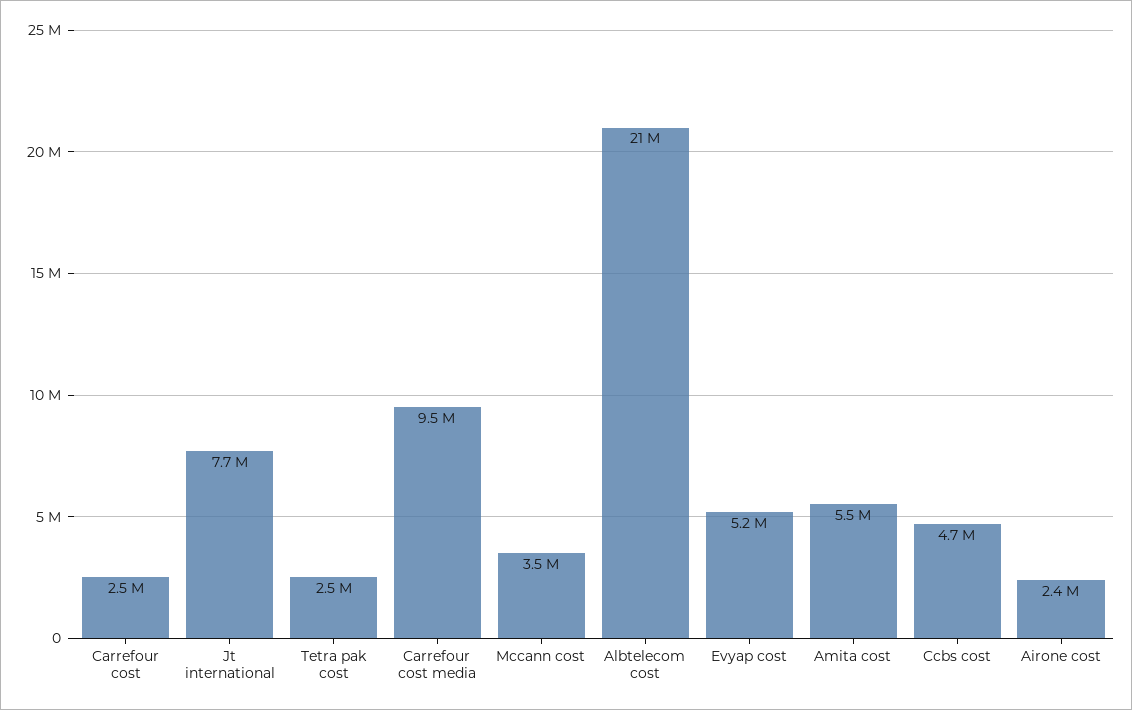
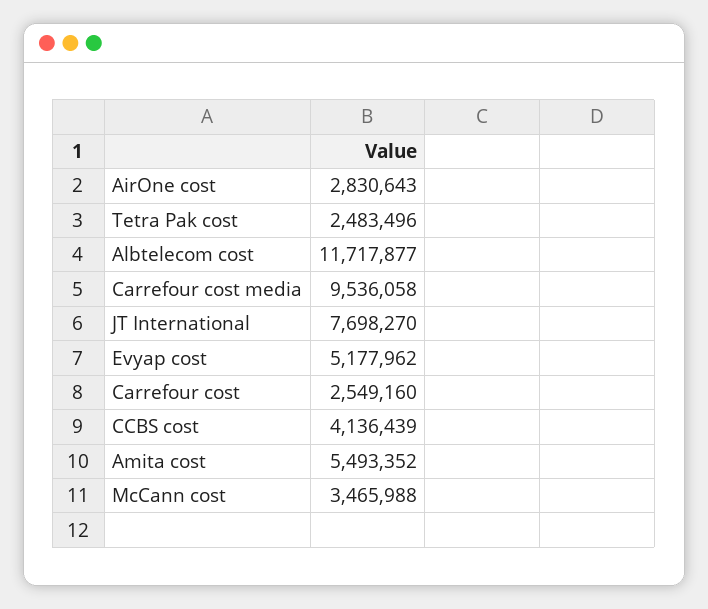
  {
    "Carrefour cost": 2549160,
    "Jt international": 7698270,
    "Tetra pak cost": 2483496,
    "Carrefour cost media": 9536058,
    "Mccann cost": 3465988,
-   "Albtelecom cost": 21000000,
+   "Albtelecom cost": 11717877,
    "Evyap cost": 5177962,
    "Amita cost": 5493352,
-   "Ccbs cost": 4700000,
+   "Ccbs cost": 4136439,
-   "Airone cost": 2400000
+   "Airone cost": 2830643
  }

